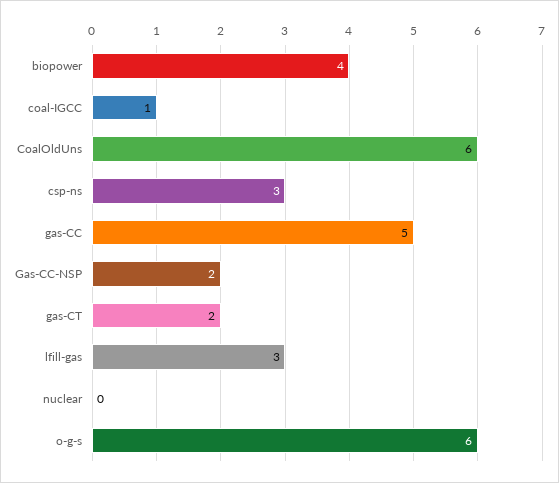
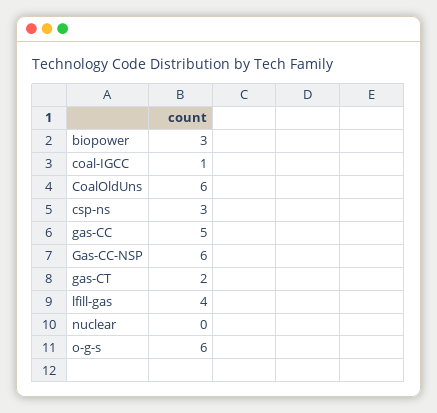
  {
-   "biopower": 4,
+   "biopower": 3,
    "coal-IGCC": 1,
    "CoalOldUns": 6,
    "csp-ns": 3,
    "gas-CC": 5,
-   "Gas-CC-NSP": 2,
+   "Gas-CC-NSP": 6,
    "gas-CT": 2,
-   "lfill-gas": 3,
+   "lfill-gas": 4,
    "nuclear": 0,
    "o-g-s": 6
  }

